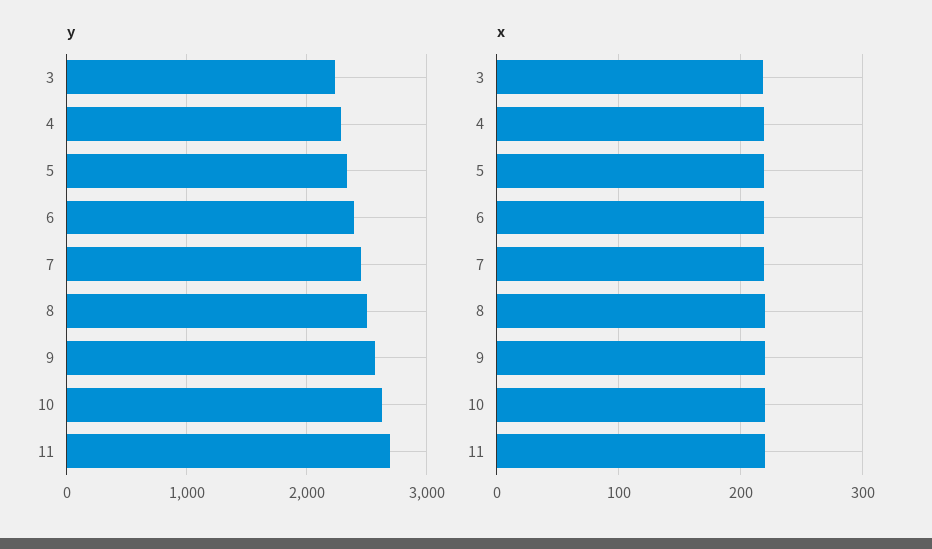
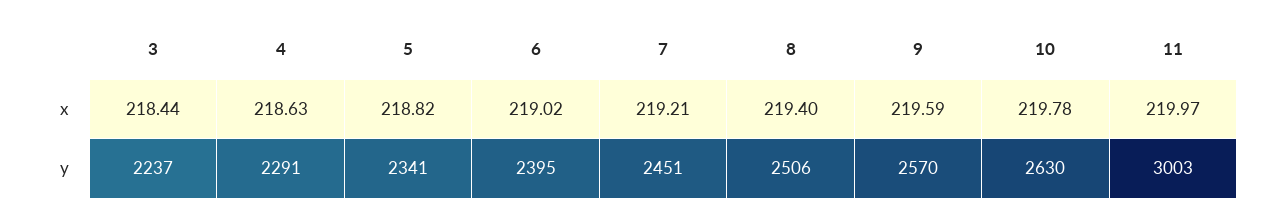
  {
    "y": {
      "3": 2237,
      "4": 2291,
      "5": 2341,
      "6": 2395,
      "7": 2451,
      "8": 2506,
      "9": 2570,
      "10": 2630,
-     "11": 2700
+     "11": 3003
    },
    "x": {
      "3": 218.44,
      "4": 218.63,
      "5": 218.82,
      "6": 219.02,
      "7": 219.21,
      "8": 219.4,
      "9": 219.59,
      "10": 219.78,
      "11": 219.97
    }
  }

